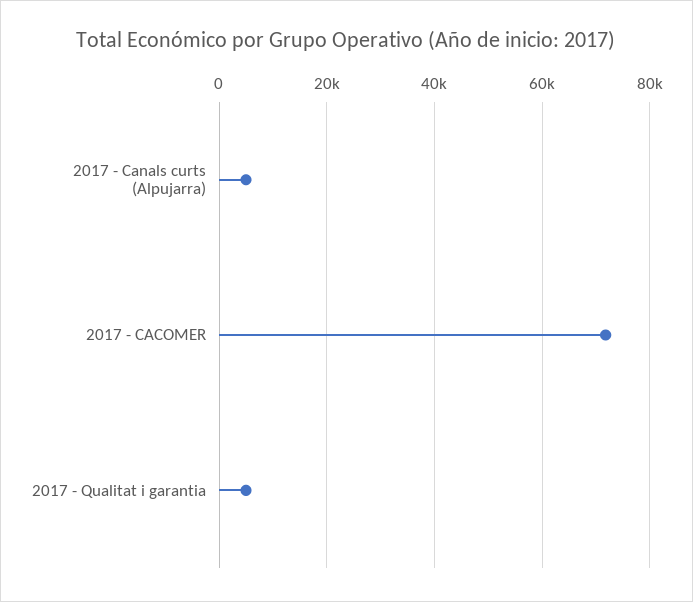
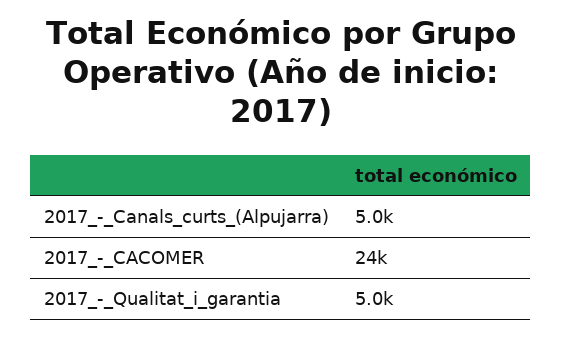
  {
    "2017 - Canals curts (Alpujarra)": 5000,
-   "2017 - CACOMER": 72000,
+   "2017 - CACOMER": 24000,
    "2017 - Qualitat i garantia": 5000
  }

